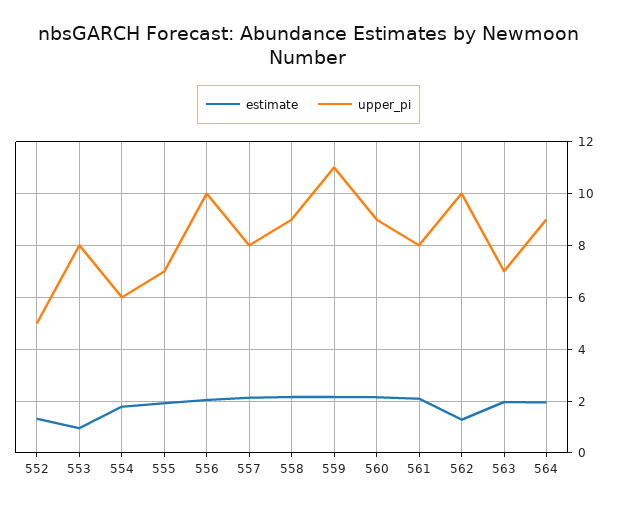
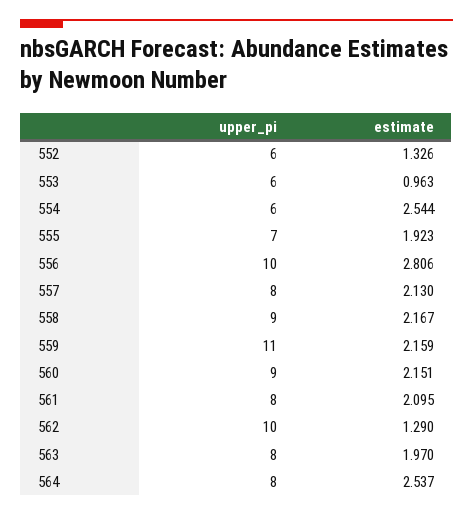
  {
    "estimate": {
      "552": 1.326,
      "553": 0.963,
-     "554": 1.75,
+     "554": 2.544,
      "555": 1.923,
-     "556": 2,
+     "556": 2.806,
      "557": 2.13,
      "558": 2.167,
      "559": 2.159,
      "560": 2.151,
      "561": 2.095,
      "562": 1.29,
      "563": 1.97,
-     "564": 2
+     "564": 2.537
    },
    "upper_pi": {
-     "552": 5,
+     "552": 6,
-     "553": 8,
+     "553": 6,
      "554": 6,
      "555": 7,
      "556": 10,
      "557": 8,
      "558": 9,
      "559": 11,
      "560": 9,
      "561": 8,
      "562": 10,
-     "563": 7,
+     "563": 8,
-     "564": 9
+     "564": 8
    }
  }

